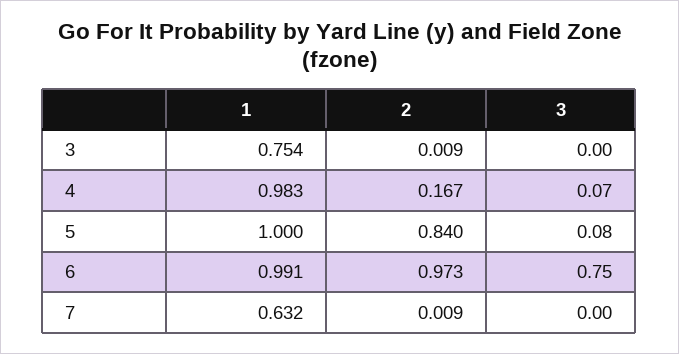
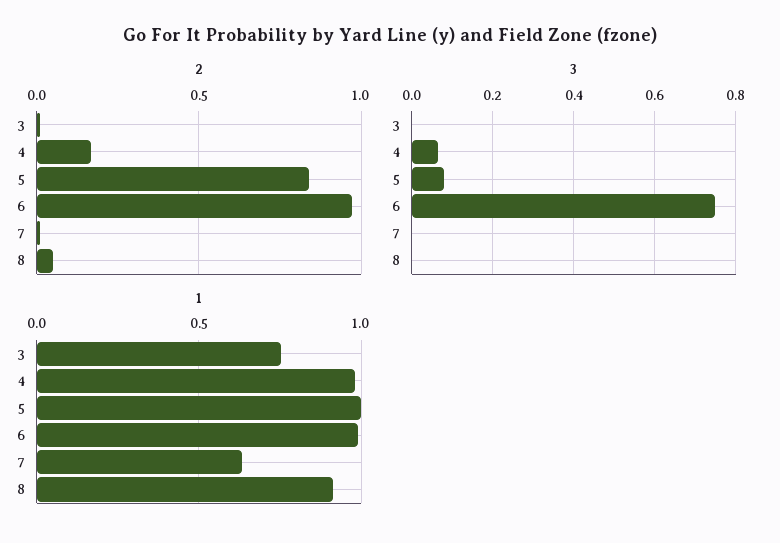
  {
    "1": {
      "3": 0.754,
      "4": 0.983,
      "5": 1,
      "6": 0.991,
-     "7": 0.632
+     "7": 0.632,
+     "8": 0.9
    },
    "2": {
      "3": 0.009,
      "4": 0.167,
      "5": 0.84,
      "6": 0.973,
-     "7": 0.009
+     "7": 0.009,
+     "8": 0.05
    },
    "3": {
      "3": 0,
      "4": 0.07,
      "5": 0.08,
      "6": 0.75,
-     "7": 0
+     "7": 0,
+     "8": 0
    }
  }

